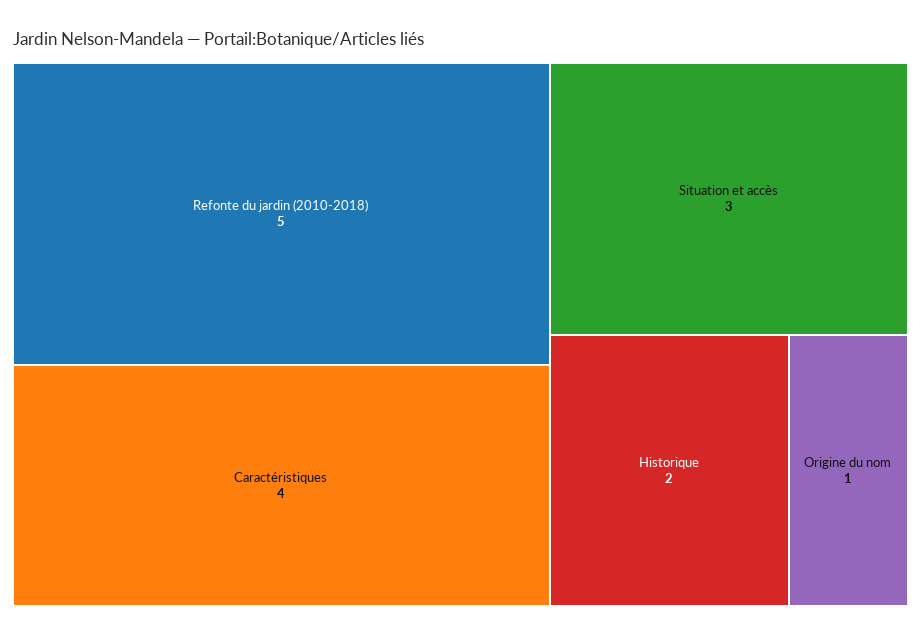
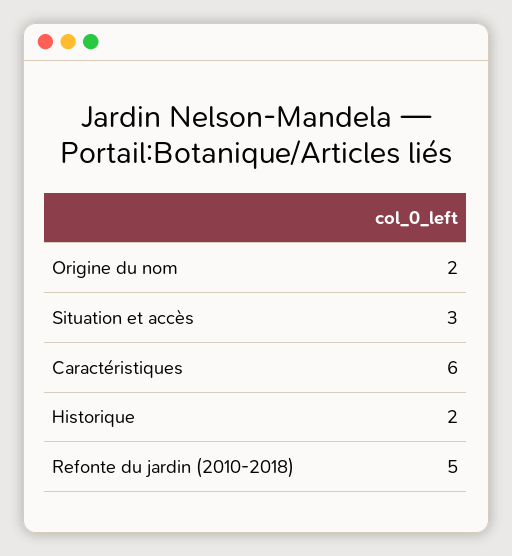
  {
    "Refonte du jardin (2010-2018)": 5,
-   "Caractéristiques": 4,
+   "Caractéristiques": 6,
    "Situation et accès": 3,
    "Historique": 2,
-   "Origine du nom": 1
+   "Origine du nom": 2
  }

